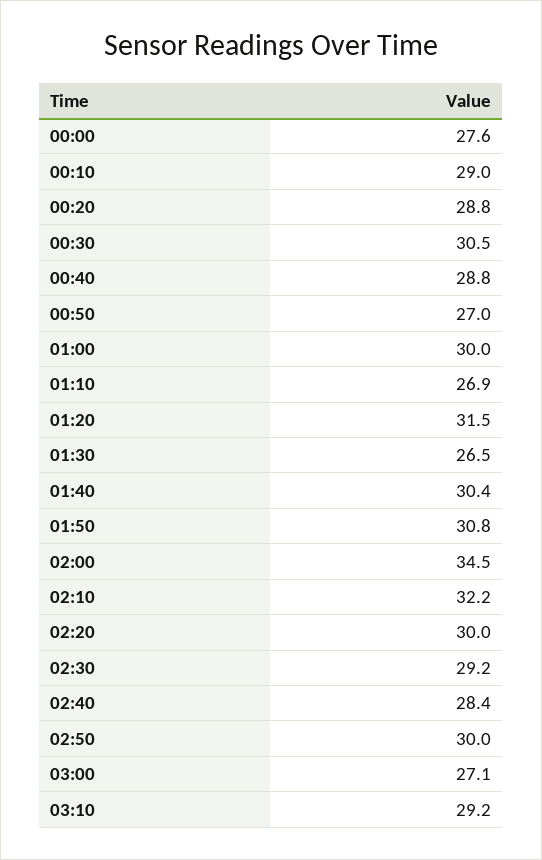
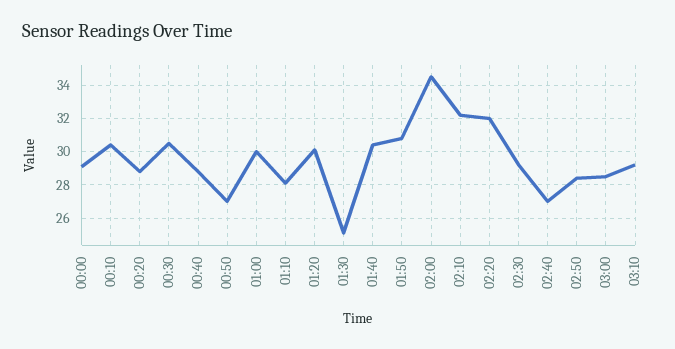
  {
-   "00:00": 27.6,
+   "00:00": 29,
-   "00:10": 29,
+   "00:10": 30.5,
    "00:20": 28.8,
    "00:30": 30.5,
    "00:40": 28.8,
    "00:50": 27,
    "01:00": 30,
-   "01:10": 26.9,
+   "01:10": 28,
-   "01:20": 31.5,
+   "01:20": 30,
-   "01:30": 26.5,
+   "01:30": 25,
    "01:40": 30.4,
    "01:50": 30.8,
    "02:00": 34.5,
    "02:10": 32.2,
-   "02:20": 30,
+   "02:20": 32,
    "02:30": 29.2,
-   "02:40": 28.4,
+   "02:40": 27,
-   "02:50": 30,
+   "02:50": 28.5,
-   "03:00": 27.1,
+   "03:00": 28.5,
    "03:10": 29.2
  }

